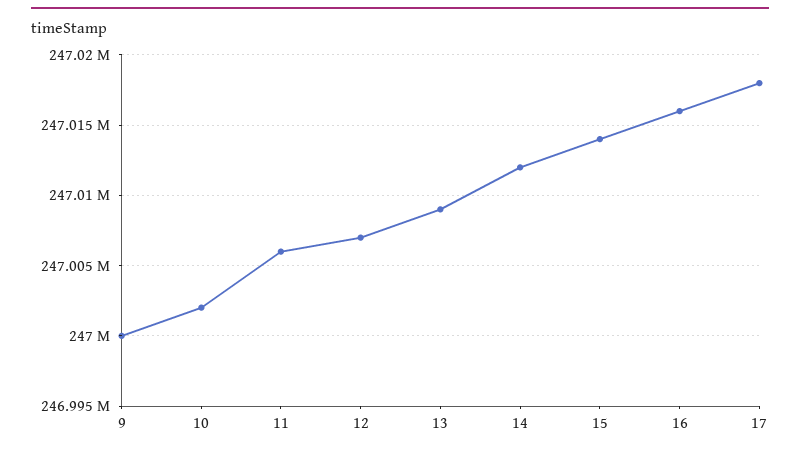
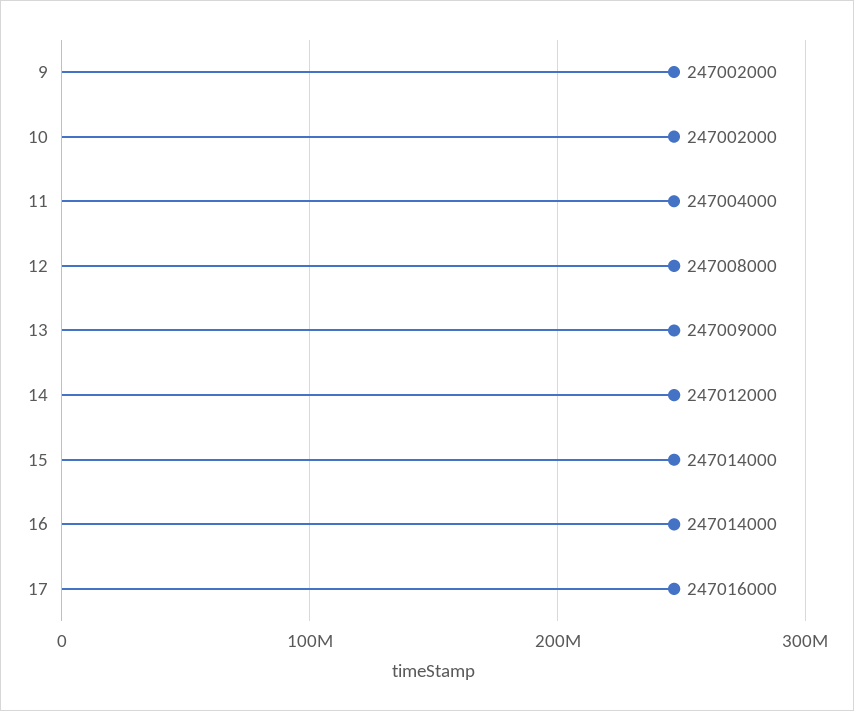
  {
-   "9": 247000000,
+   "9": 247002000,
    "10": 247002000,
-   "11": 247006000,
+   "11": 247004000,
-   "12": 247007000,
+   "12": 247008000,
    "13": 247009000,
    "14": 247012000,
    "15": 247014000,
-   "16": 247016000,
+   "16": 247014000,
-   "17": 247018000
+   "17": 247016000
  }

